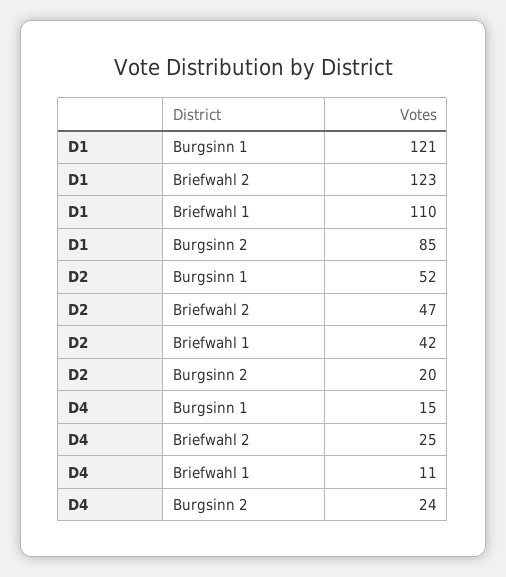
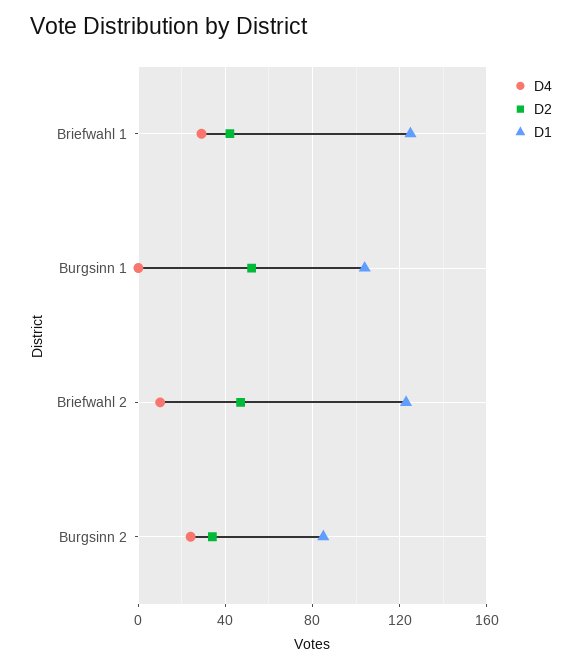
  {
    "D1": {
-     "Burgsinn 1": 121,
+     "Burgsinn 1": 105,
      "Briefwahl 2": 123,
-     "Briefwahl 1": 110,
+     "Briefwahl 1": 125,
      "Burgsinn 2": 85
    },
    "D2": {
      "Burgsinn 1": 52,
      "Briefwahl 2": 47,
      "Briefwahl 1": 42,
-     "Burgsinn 2": 20
+     "Burgsinn 2": 35
    },
    "D4": {
-     "Burgsinn 1": 15,
+     "Burgsinn 1": 0,
-     "Briefwahl 2": 25,
+     "Briefwahl 2": 10,
-     "Briefwahl 1": 11,
+     "Briefwahl 1": 30,
      "Burgsinn 2": 24
    }
  }

